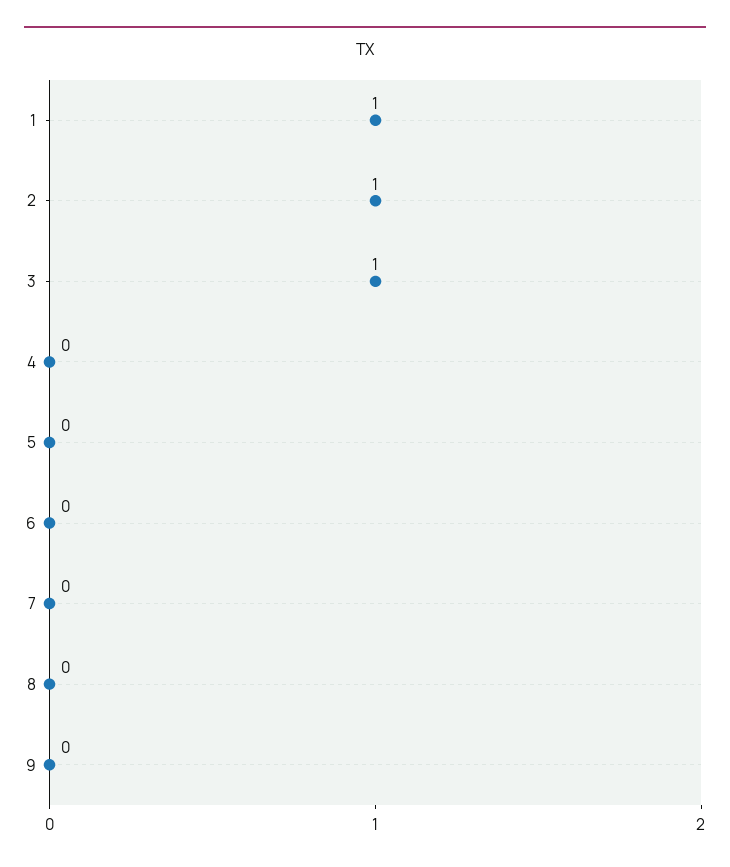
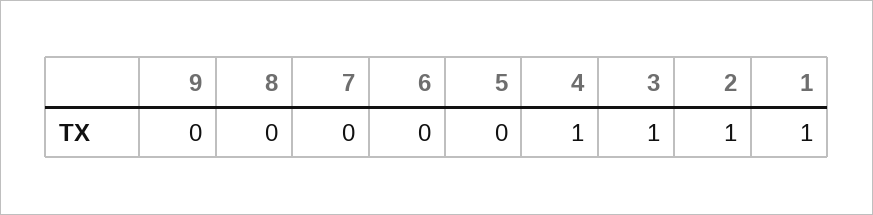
  {
    "1": 1,
    "2": 1,
    "3": 1,
-   "4": 0,
+   "4": 1,
    "5": 0,
    "6": 0,
    "7": 0,
    "8": 0,
    "9": 0
  }

